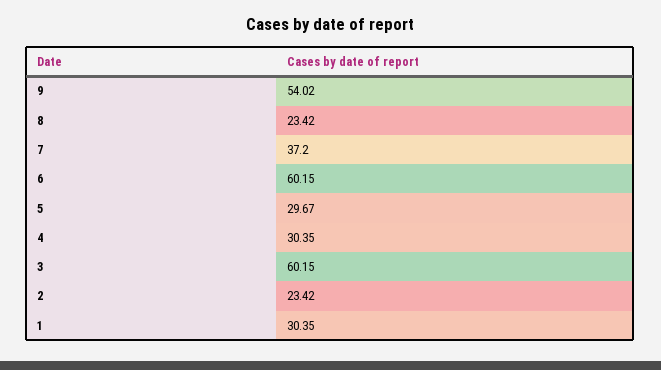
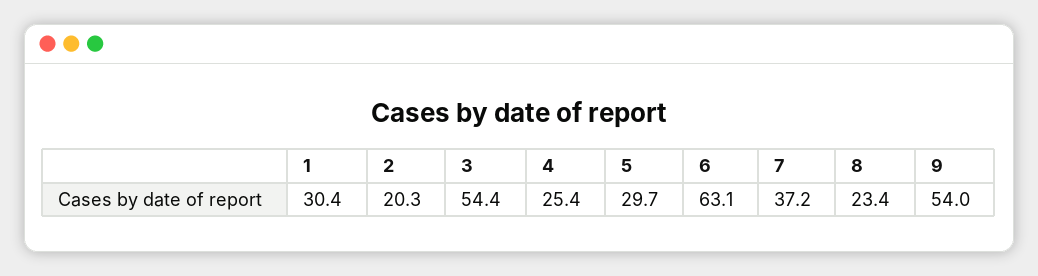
  {
    "9": 54.02,
    "8": 23.42,
    "7": 37.2,
-   "6": 60.15,
+   "6": 63.1,
    "5": 29.67,
-   "4": 30.35,
+   "4": 25.4,
-   "3": 60.15,
+   "3": 54.4,
-   "2": 23.42,
+   "2": 20.3,
    "1": 30.35
  }

